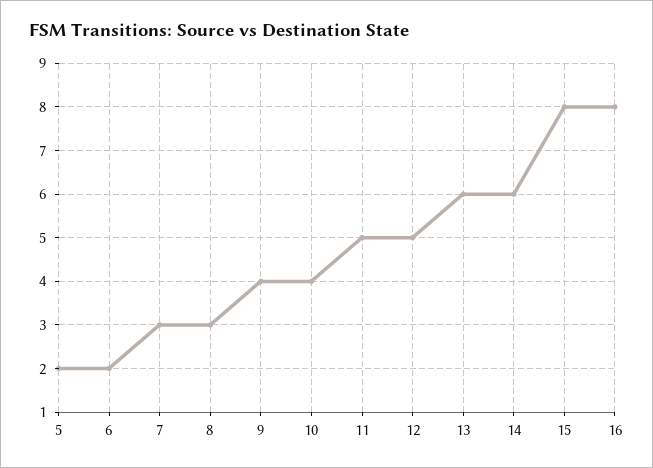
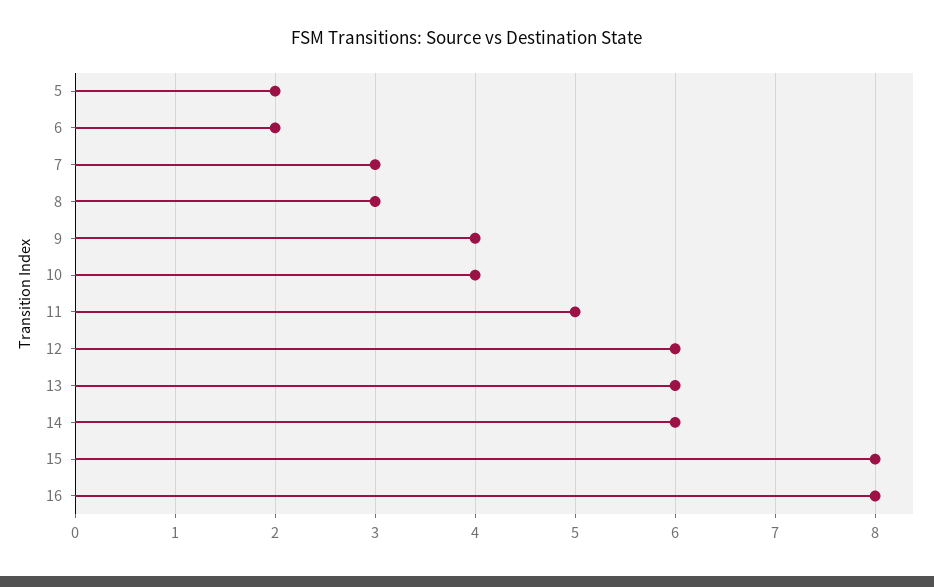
  {
    "5": 2,
    "6": 2,
    "7": 3,
    "8": 3,
    "9": 4,
    "10": 4,
    "11": 5,
-   "12": 5,
+   "12": 6,
    "13": 6,
    "14": 6,
    "15": 8,
    "16": 8
  }

